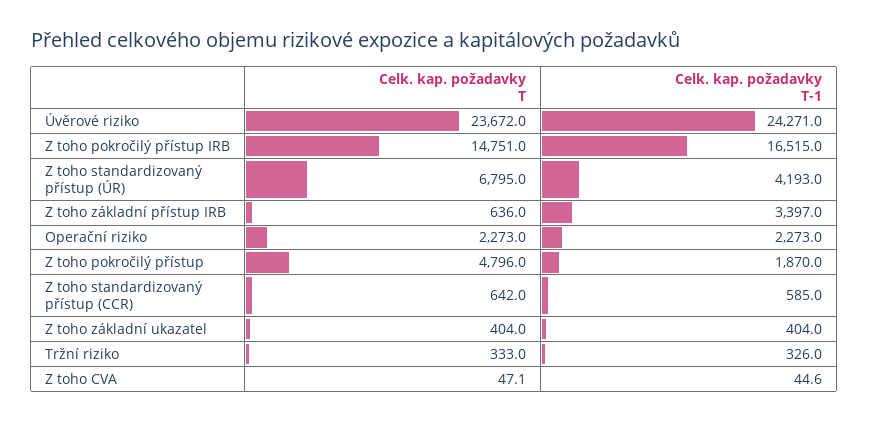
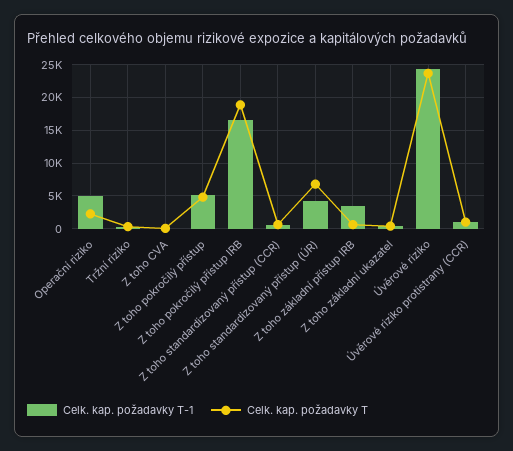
  {
    "Celk. kap. požadavky T": {
      "Úvěrové riziko": 23672,
-     "Z toho pokročilý přístup IRB": 14751,
+     "Z toho pokročilý přístup IRB": 19000,
      "Z toho standardizovaný přístup (ÚR)": 6795,
      "Z toho základní přístup IRB": 636,
      "Operační riziko": 2273,
      "Z toho pokročilý přístup": 4796,
      "Z toho standardizovaný přístup (CCR)": 642,
      "Z toho základní ukazatel": 404,
      "Tržní riziko": 333,
-     "Z toho CVA": 47.1
+     "Z toho CVA": 47.1,
+     "Úvěrové riziko protistrany (CCR)": 1000
    },
    "Celk. kap. požadavky T-1": {
      "Úvěrové riziko": 24271,
      "Z toho pokročilý přístup IRB": 16515,
      "Z toho standardizovaný přístup (ÚR)": 4193,
      "Z toho základní přístup IRB": 3397,
-     "Operační riziko": 2273,
+     "Operační riziko": 5000,
-     "Z toho pokročilý přístup": 1870,
+     "Z toho pokročilý přístup": 5000,
      "Z toho standardizovaný přístup (CCR)": 585,
      "Z toho základní ukazatel": 404,
      "Tržní riziko": 326,
-     "Z toho CVA": 44.6
+     "Z toho CVA": 44.6,
+     "Úvěrové riziko protistrany (CCR)": 1000
    }
  }

